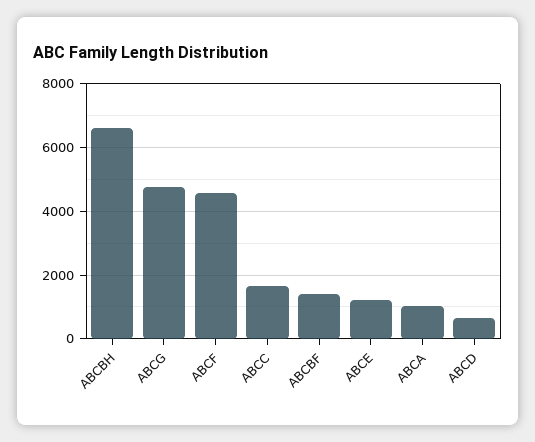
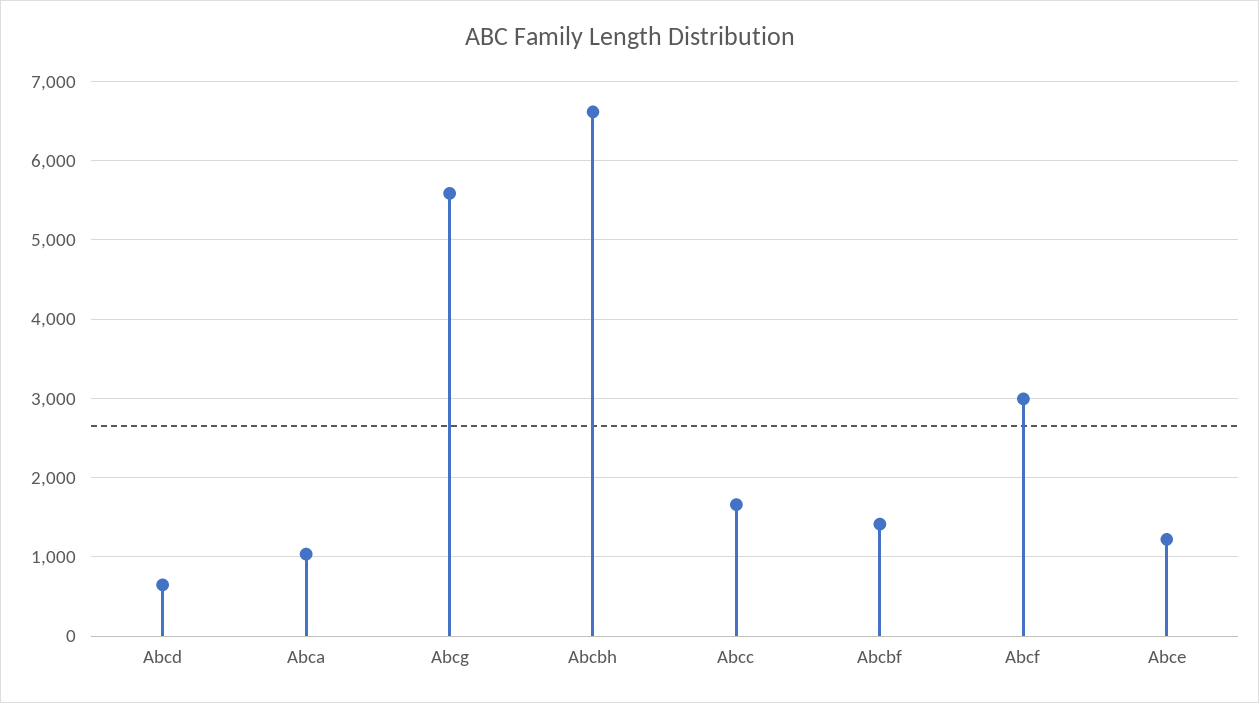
  {
    "ABCBH": 6600,
-   "ABCG": 4800,
+   "ABCG": 5600,
-   "ABCF": 4600,
+   "ABCF": 3000,
    "ABCC": 1700,
    "ABCBF": 1400,
    "ABCE": 1200,
    "ABCA": 1000,
    "ABCD": 600
  }

